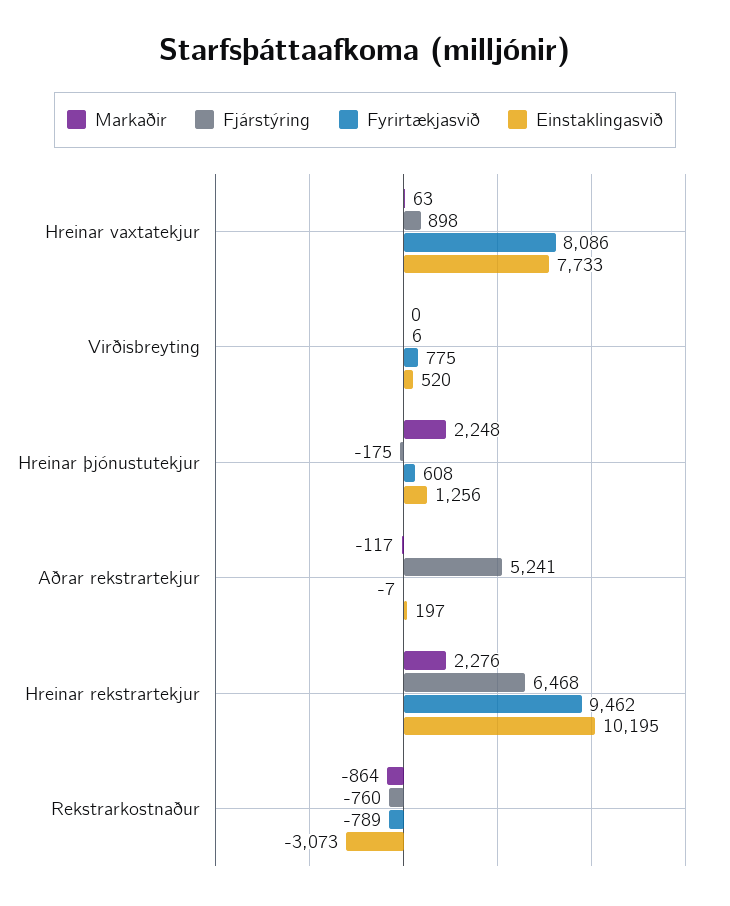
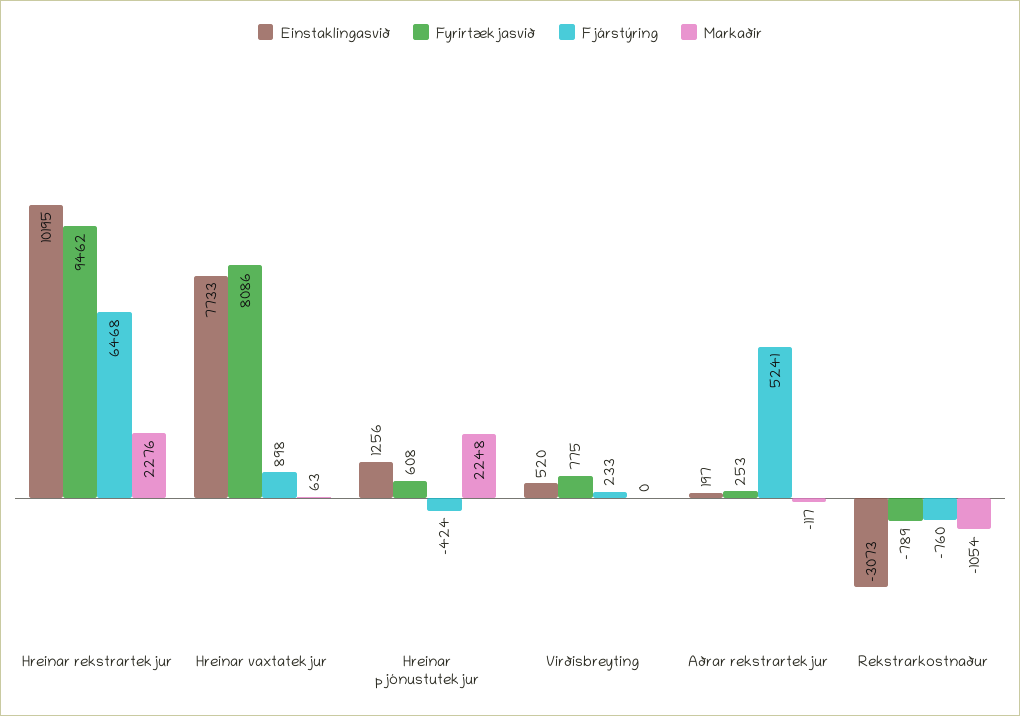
  {
    "Markaðir": {
      "Hreinar vaxtatekjur": 63,
      "Virðisbreyting": 0,
      "Hreinar þjónustutekjur": 2248,
      "Aðrar rekstrartekjur": -117,
      "Hreinar rekstrartekjur": 2276,
-     "Rekstrarkostnaður": -864
+     "Rekstrarkostnaður": -1054
    },
    "Fjárstýring": {
      "Hreinar vaxtatekjur": 898,
-     "Virðisbreyting": 6,
+     "Virðisbreyting": 233,
-     "Hreinar þjónustutekjur": -175,
+     "Hreinar þjónustutekjur": -424,
      "Aðrar rekstrartekjur": 5241,
      "Hreinar rekstrartekjur": 6468,
      "Rekstrarkostnaður": -760
    },
    "Fyrirtækjasvið": {
      "Hreinar vaxtatekjur": 8086,
      "Virðisbreyting": 775,
      "Hreinar þjónustutekjur": 608,
-     "Aðrar rekstrartekjur": -7,
+     "Aðrar rekstrartekjur": 253,
      "Hreinar rekstrartekjur": 9462,
      "Rekstrarkostnaður": -789
    },
    "Einstaklingasvið": {
      "Hreinar vaxtatekjur": 7733,
      "Virðisbreyting": 520,
      "Hreinar þjónustutekjur": 1256,
      "Aðrar rekstrartekjur": 197,
      "Hreinar rekstrartekjur": 10195,
      "Rekstrarkostnaður": -3073
    }
  }

